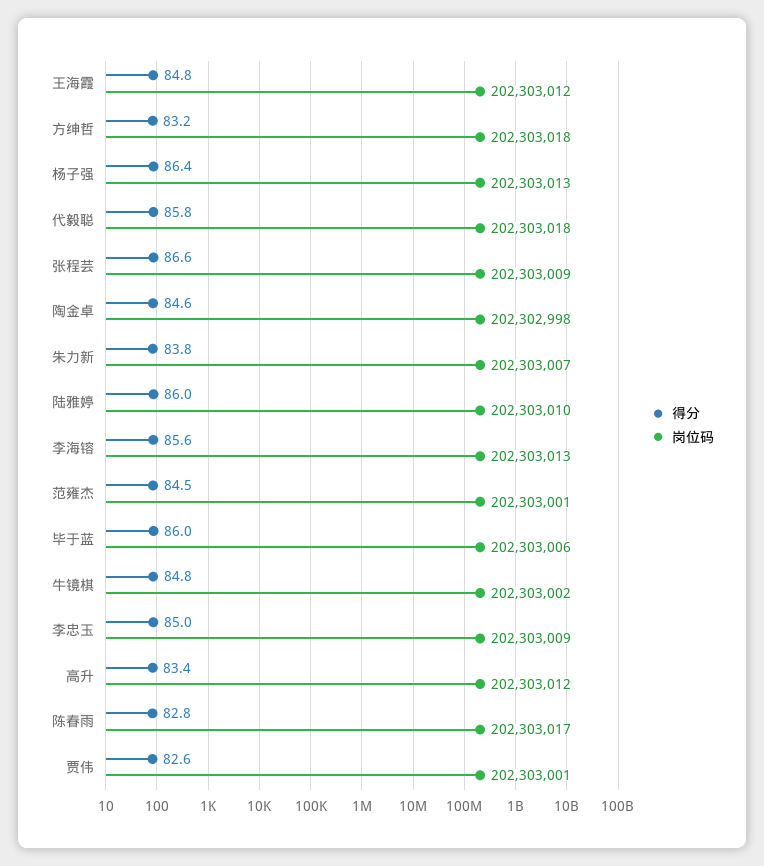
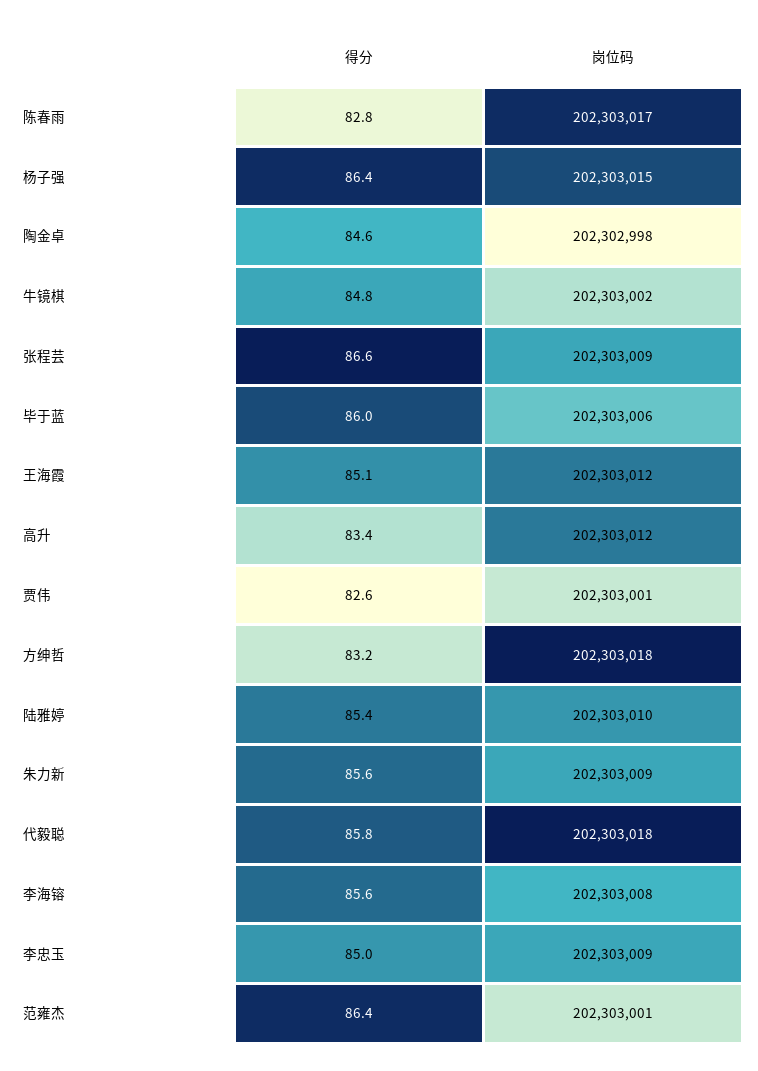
  {
    "得分": {
-     "王海霞": 84.8,
+     "王海霞": 85.1,
      "方绅哲": 83.2,
      "杨子强": 86.4,
      "代毅聪": 85.8,
      "张程芸": 86.6,
      "陶金卓": 84.6,
-     "朱力新": 83.8,
+     "朱力新": 85.6,
-     "陆雅婷": 86,
+     "陆雅婷": 85.4,
      "李海镕": 85.6,
-     "范雍杰": 84.5,
+     "范雍杰": 86.4,
      "毕于蓝": 86,
      "牛镜棋": 84.8,
      "李忠玉": 85,
      "高升": 83.4,
      "陈春雨": 82.8,
      "贾伟": 82.6
    },
    "岗位码": {
      "王海霞": 202303012,
      "方绅哲": 202303018,
-     "杨子强": 202303013,
+     "杨子强": 202303015,
      "代毅聪": 202303018,
      "张程芸": 202303009,
      "陶金卓": 202302998,
-     "朱力新": 202303007,
+     "朱力新": 202303009,
      "陆雅婷": 202303010,
-     "李海镕": 202303013,
+     "李海镕": 202303008,
      "范雍杰": 202303001,
      "毕于蓝": 202303006,
      "牛镜棋": 202303002,
      "李忠玉": 202303009,
      "高升": 202303012,
      "陈春雨": 202303017,
      "贾伟": 202303001
    }
  }

